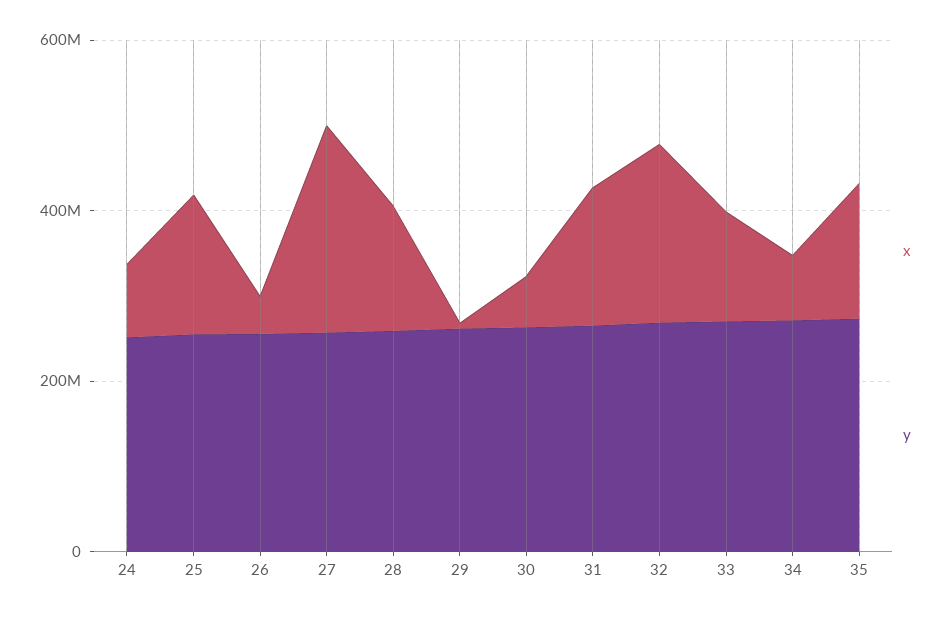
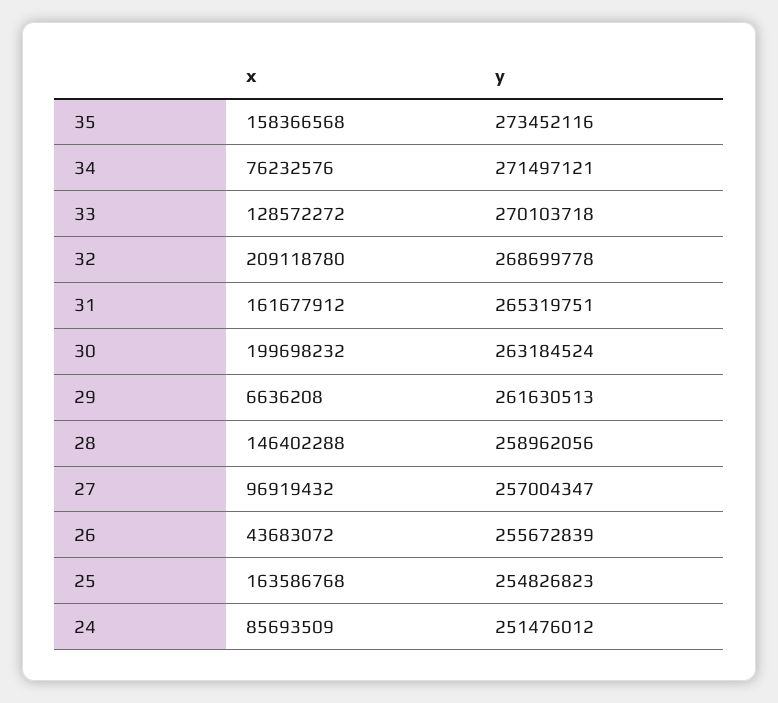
  {
    "x": {
      "24": 85693509,
      "25": 163586768,
      "26": 43683072,
-     "27": 250000000,
+     "27": 96919432,
      "28": 146402288,
      "29": 6636208,
-     "30": 50000000,
+     "30": 199698232,
      "31": 161677912,
      "32": 209118780,
      "33": 128572272,
      "34": 76232576,
      "35": 158366568
    },
    "y": {
      "24": 251476012,
      "25": 254826823,
      "26": 255672839,
      "27": 257004347,
      "28": 258962056,
      "29": 261630513,
      "30": 263184524,
      "31": 265319751,
      "32": 268699778,
      "33": 270103718,
      "34": 271497121,
      "35": 273452116
    }
  }

